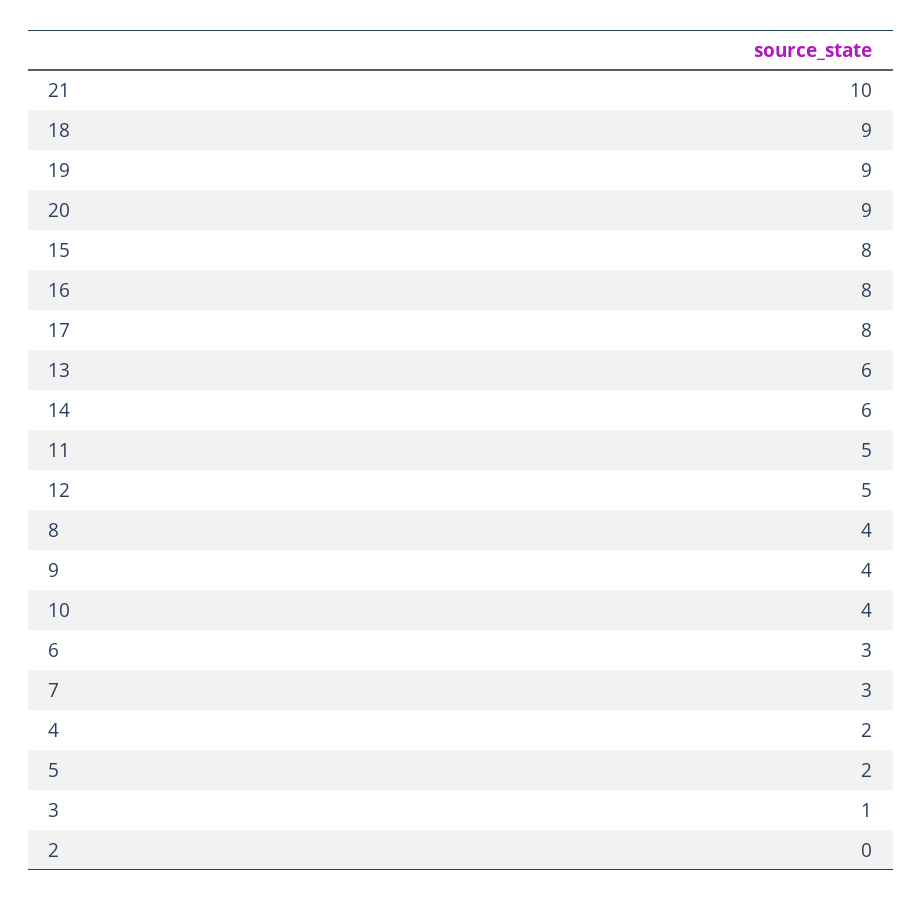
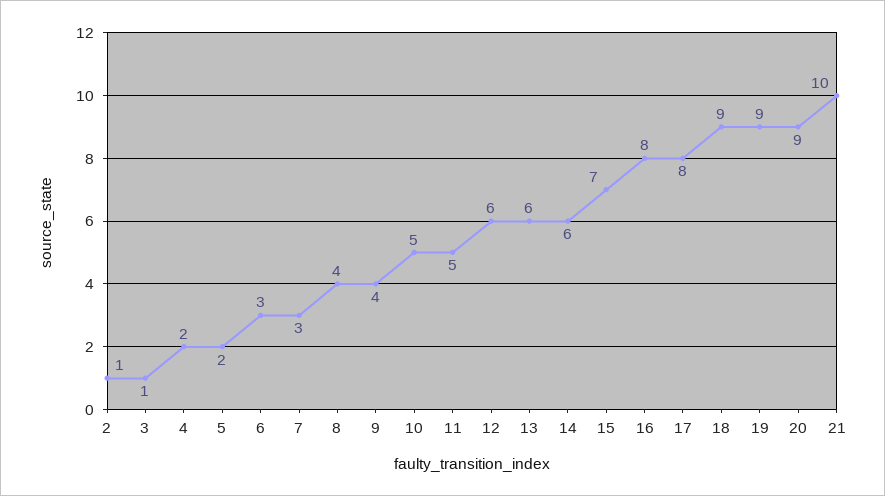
  {
    "21": 10,
    "18": 9,
    "19": 9,
    "20": 9,
-   "15": 8,
+   "15": 7,
    "16": 8,
    "17": 8,
    "13": 6,
    "14": 6,
    "11": 5,
-   "12": 5,
+   "12": 6,
    "8": 4,
    "9": 4,
-   "10": 4,
+   "10": 5,
    "6": 3,
    "7": 3,
    "4": 2,
    "5": 2,
    "3": 1,
-   "2": 0
+   "2": 1
  }

